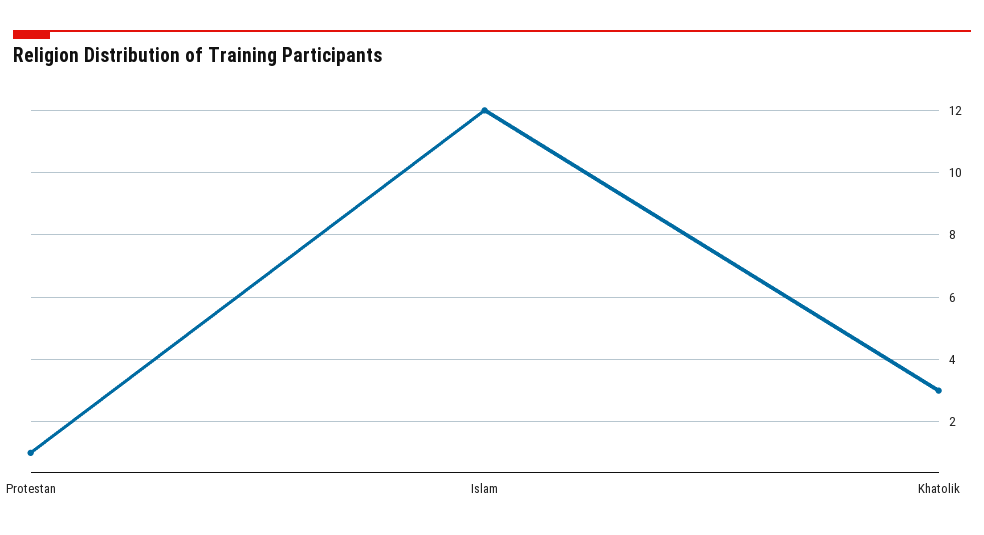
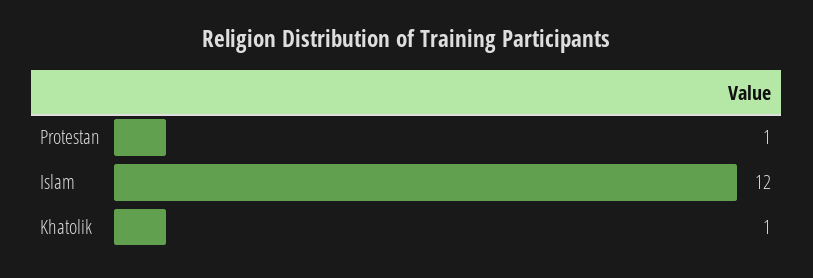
  {
    "Protestan": 1,
    "Islam": 12,
-   "Khatolik": 3
+   "Khatolik": 1
  }

